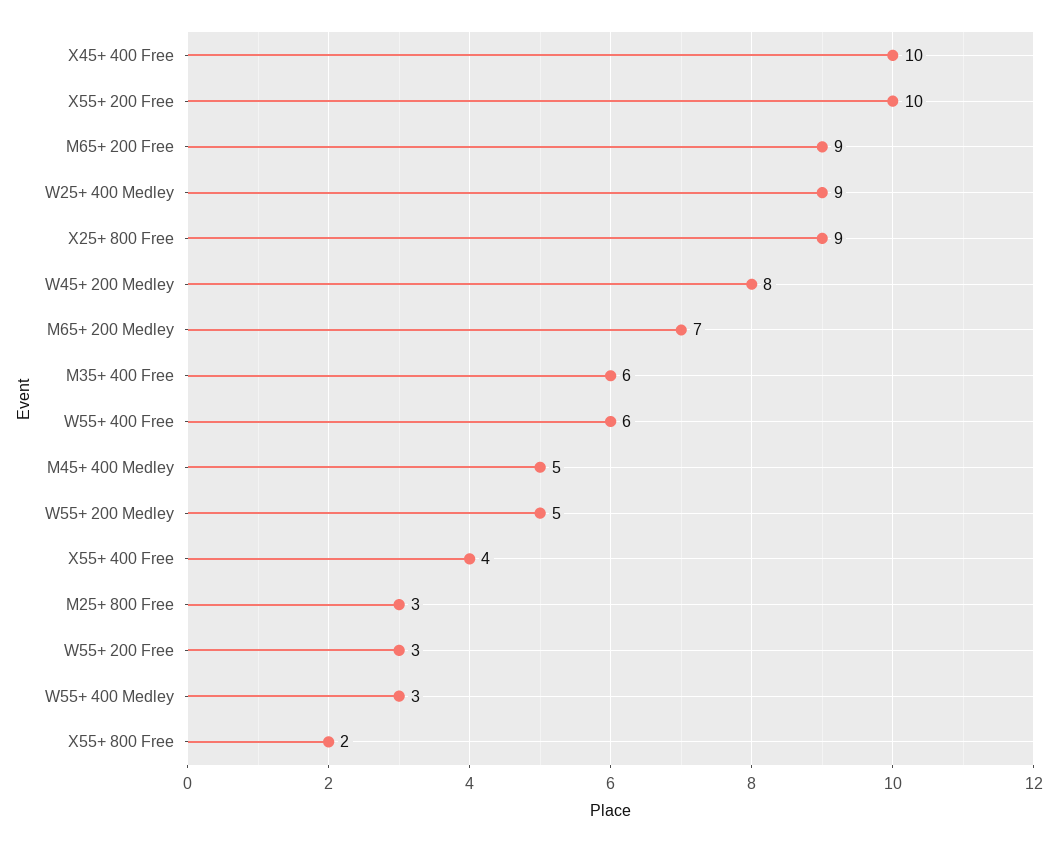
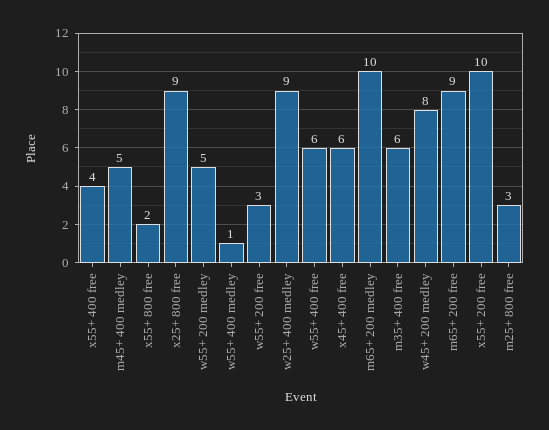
  {
-   "X45+ 400 Free": 10,
+   "X45+ 400 Free": 6,
    "X55+ 200 Free": 10,
    "M65+ 200 Free": 9,
    "W25+ 400 Medley": 9,
    "X25+ 800 Free": 9,
    "W45+ 200 Medley": 8,
-   "M65+ 200 Medley": 7,
+   "M65+ 200 Medley": 10,
    "M35+ 400 Free": 6,
    "W55+ 400 Free": 6,
    "M45+ 400 Medley": 5,
    "W55+ 200 Medley": 5,
    "X55+ 400 Free": 4,
    "M25+ 800 Free": 3,
    "W55+ 200 Free": 3,
-   "W55+ 400 Medley": 3,
+   "W55+ 400 Medley": 1,
    "X55+ 800 Free": 2
  }

